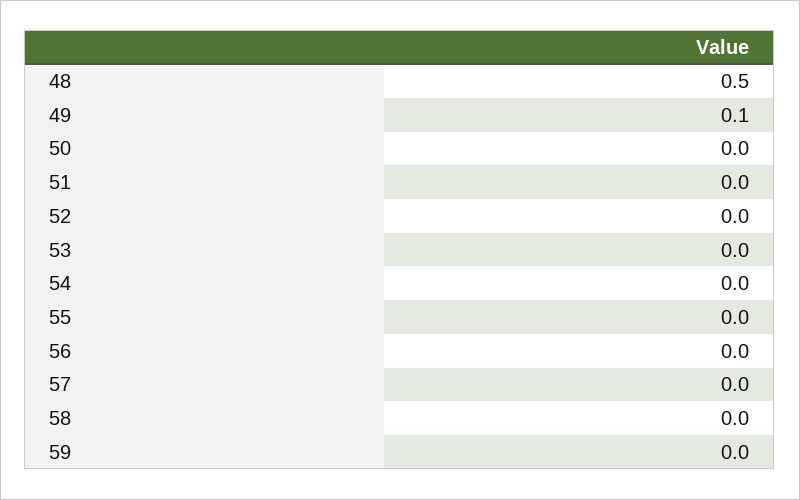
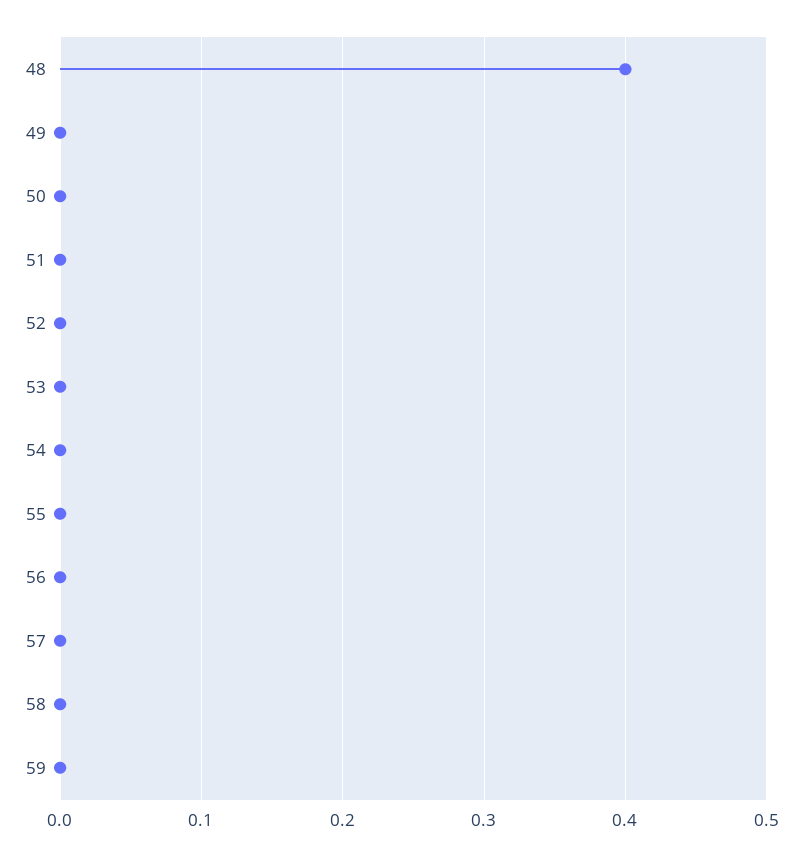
  {
-   "48": 0.5,
+   "48": 0.4,
-   "49": 0.1,
+   "49": 0,
    "50": 0,
    "51": 0,
    "52": 0,
    "53": 0,
    "54": 0,
    "55": 0,
    "56": 0,
    "57": 0,
    "58": 0,
    "59": 0
  }

